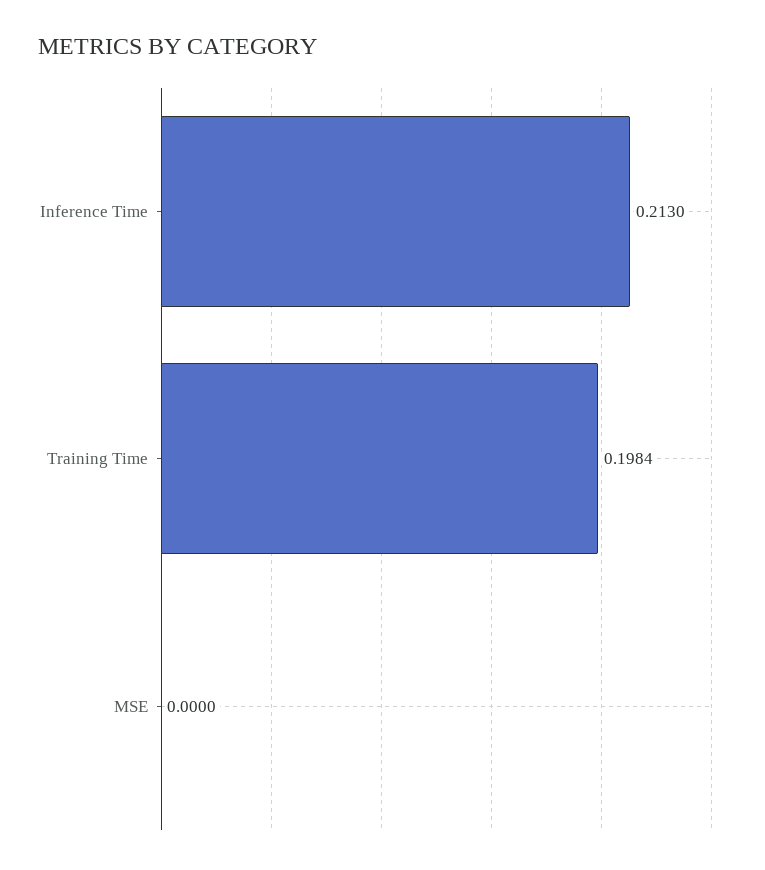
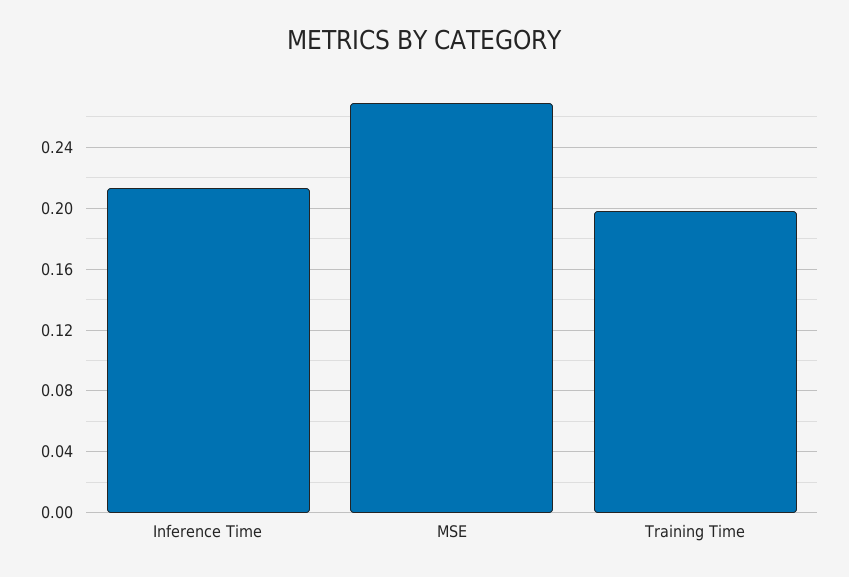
  {
    "Inference Time": 0.213,
    "Training Time": 0.1984,
-   "MSE": 0
+   "MSE": 0.27
  }

